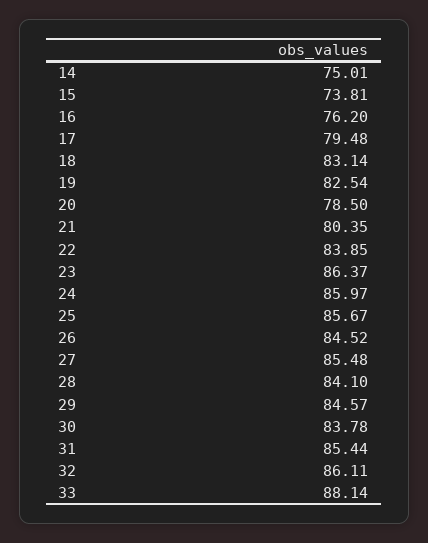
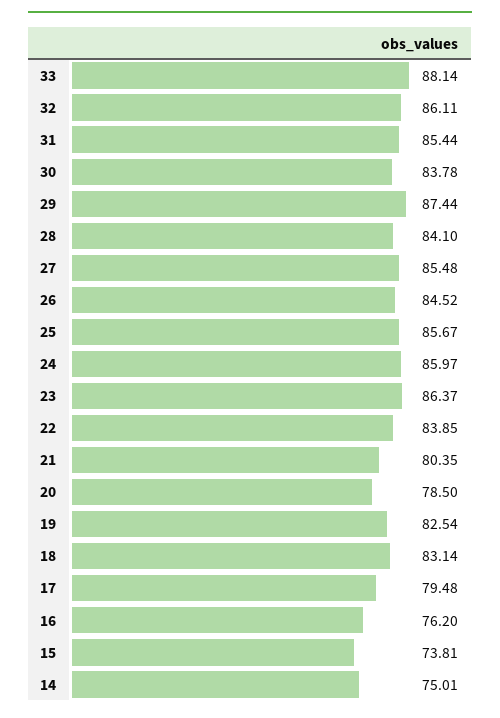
  {
    "14": 75.01,
    "15": 73.81,
    "16": 76.2,
    "17": 79.48,
    "18": 83.14,
    "19": 82.54,
    "20": 78.5,
    "21": 80.35,
    "22": 83.85,
    "23": 86.37,
    "24": 85.97,
    "25": 85.67,
    "26": 84.52,
    "27": 85.48,
    "28": 84.1,
-   "29": 84.57,
+   "29": 87.44,
    "30": 83.78,
    "31": 85.44,
    "32": 86.11,
    "33": 88.14
  }

